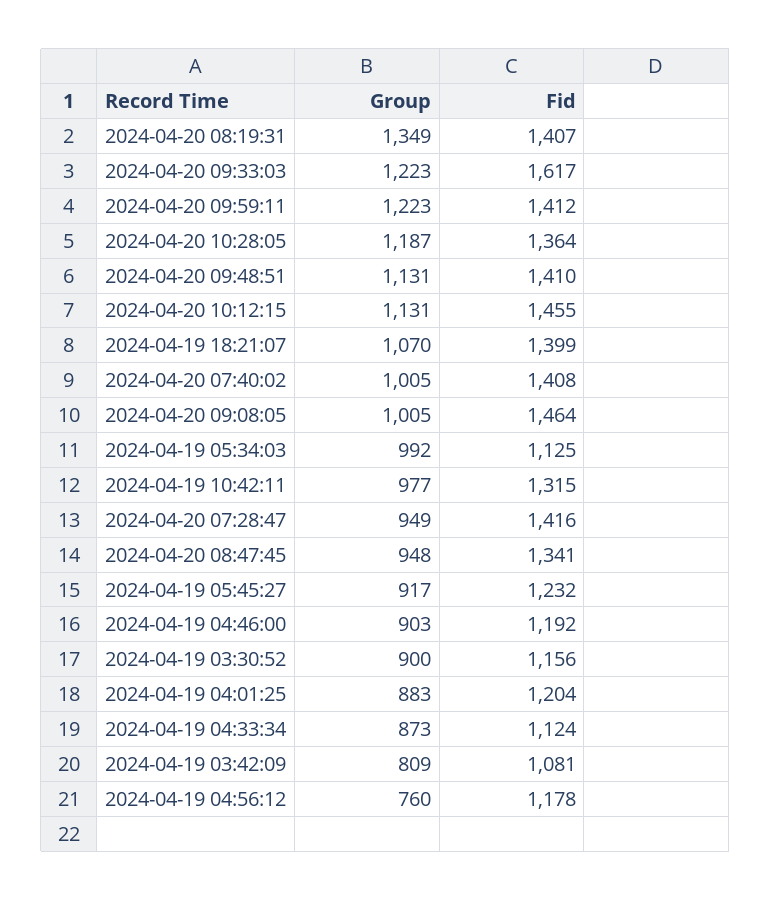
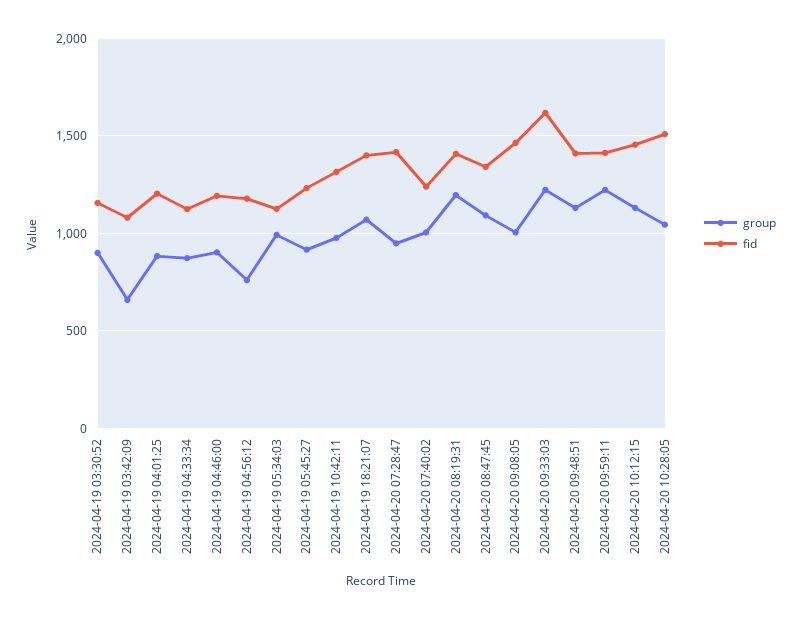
  {
    "Group": {
-     "2024-04-20 08:19:31": 1349,
+     "2024-04-20 08:19:31": 1200,
      "2024-04-20 09:33:03": 1223,
      "2024-04-20 09:59:11": 1223,
-     "2024-04-20 10:28:05": 1187,
+     "2024-04-20 10:28:05": 1050,
      "2024-04-20 09:48:51": 1131,
      "2024-04-20 10:12:15": 1131,
      "2024-04-19 18:21:07": 1070,
      "2024-04-20 07:40:02": 1005,
      "2024-04-20 09:08:05": 1005,
      "2024-04-19 05:34:03": 992,
      "2024-04-19 10:42:11": 977,
      "2024-04-20 07:28:47": 949,
-     "2024-04-20 08:47:45": 948,
+     "2024-04-20 08:47:45": 1100,
      "2024-04-19 05:45:27": 917,
      "2024-04-19 04:46:00": 903,
      "2024-04-19 03:30:52": 900,
      "2024-04-19 04:01:25": 883,
      "2024-04-19 04:33:34": 873,
-     "2024-04-19 03:42:09": 809,
+     "2024-04-19 03:42:09": 650,
      "2024-04-19 04:56:12": 760
    },
    "Fid": {
      "2024-04-20 08:19:31": 1407,
      "2024-04-20 09:33:03": 1617,
      "2024-04-20 09:59:11": 1412,
-     "2024-04-20 10:28:05": 1364,
+     "2024-04-20 10:28:05": 1500,
      "2024-04-20 09:48:51": 1410,
      "2024-04-20 10:12:15": 1455,
      "2024-04-19 18:21:07": 1399,
-     "2024-04-20 07:40:02": 1408,
+     "2024-04-20 07:40:02": 1250,
      "2024-04-20 09:08:05": 1464,
      "2024-04-19 05:34:03": 1125,
      "2024-04-19 10:42:11": 1315,
      "2024-04-20 07:28:47": 1416,
      "2024-04-20 08:47:45": 1341,
      "2024-04-19 05:45:27": 1232,
      "2024-04-19 04:46:00": 1192,
      "2024-04-19 03:30:52": 1156,
      "2024-04-19 04:01:25": 1204,
      "2024-04-19 04:33:34": 1124,
      "2024-04-19 03:42:09": 1081,
      "2024-04-19 04:56:12": 1178
    }
  }

